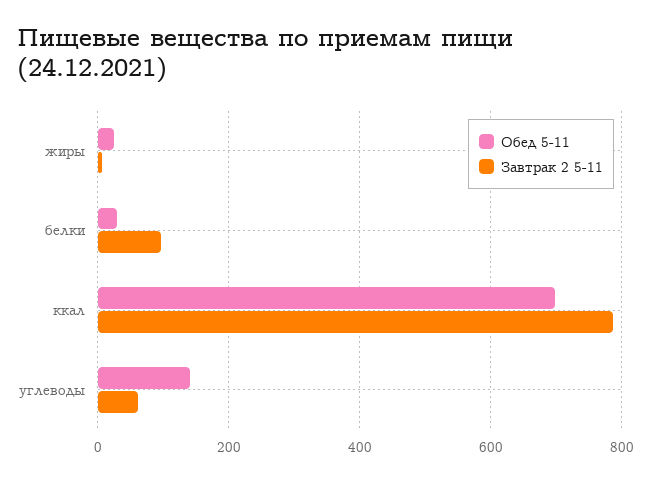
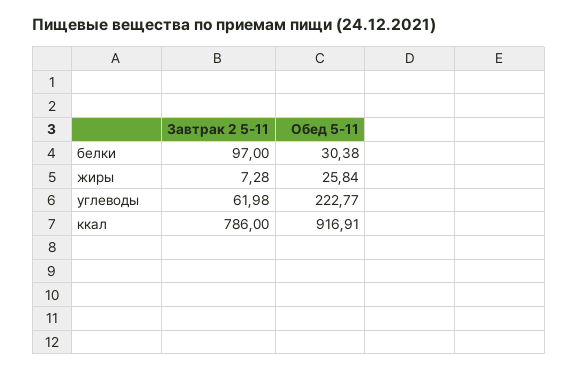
  {
    "Обед 5-11": {
      "жиры": 25.84,
      "белки": 30.38,
-     "ккал": 700,
+     "ккал": 916.91,
-     "углеводы": 140
+     "углеводы": 222.77
    },
    "Завтрак 2 5-11": {
      "жиры": 7.28,
      "белки": 97,
      "ккал": 786,
      "углеводы": 61.98
    }
  }

